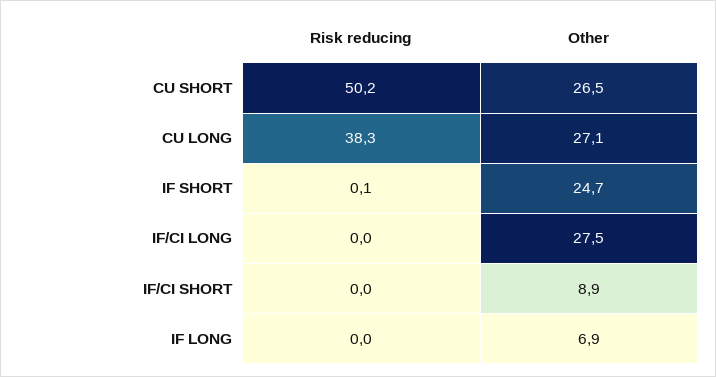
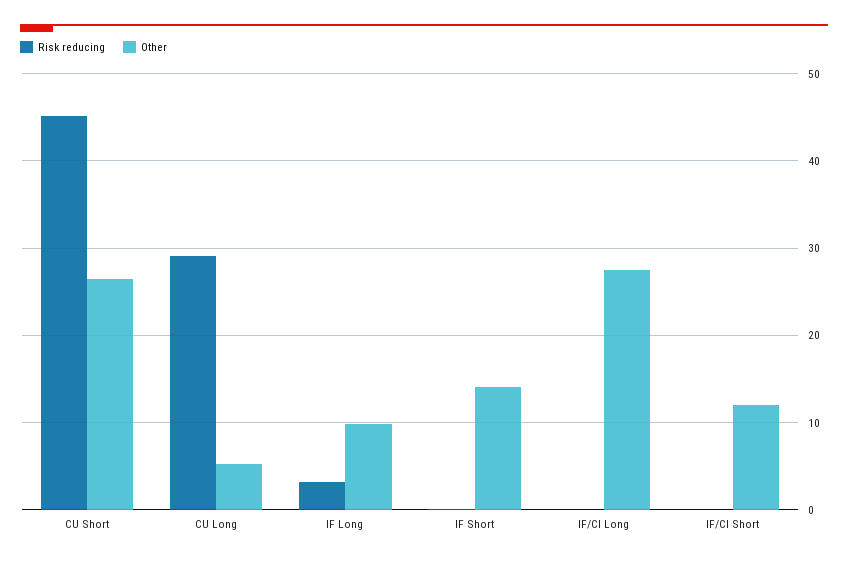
  {
    "Risk reducing": {
-     "CU SHORT": 50.2,
+     "CU SHORT": 45,
-     "CU LONG": 38.3,
+     "CU LONG": 29,
      "IF SHORT": 0.1,
      "IF/CI LONG": 0,
      "IF/CI SHORT": 0,
-     "IF LONG": 0
+     "IF LONG": 3
    },
    "Other": {
      "CU SHORT": 26.5,
-     "CU LONG": 27.1,
+     "CU LONG": 5,
-     "IF SHORT": 24.7,
+     "IF SHORT": 14,
      "IF/CI LONG": 27.5,
-     "IF/CI SHORT": 8.9,
+     "IF/CI SHORT": 12,
-     "IF LONG": 6.9
+     "IF LONG": 10
    }
  }

